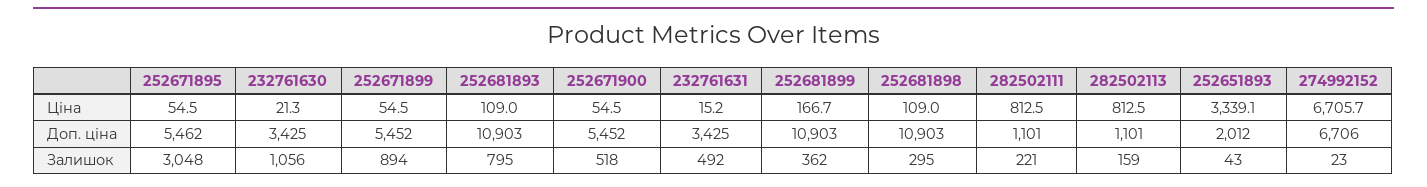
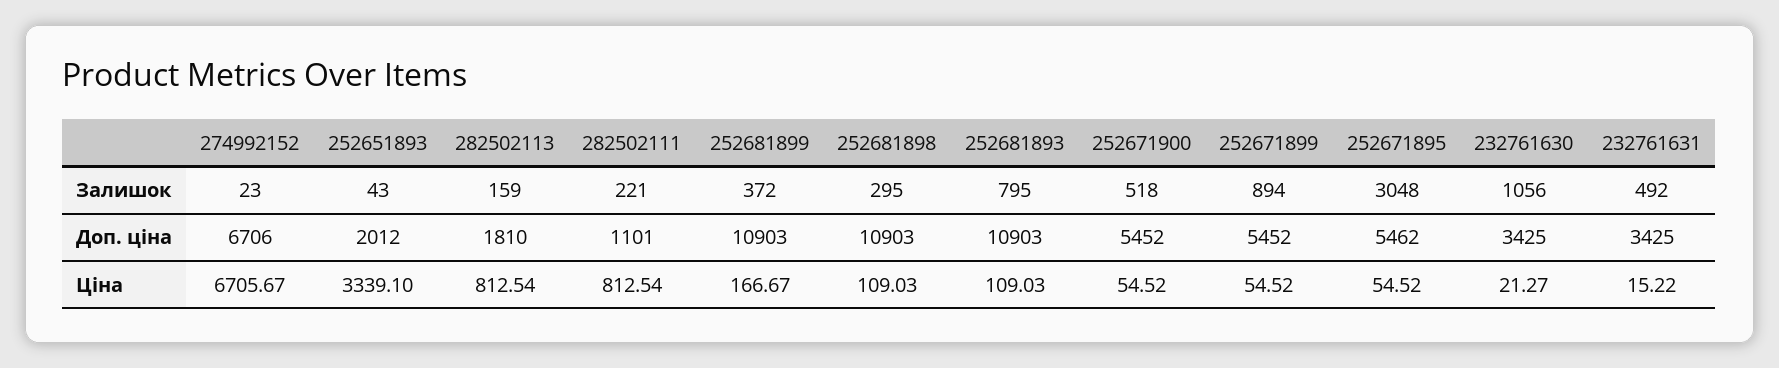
  {
    "252671895": {
      "Ціна": 54.52,
      "Доп. ціна": 5462,
      "Залишок": 3048
    },
    "232761630": {
      "Ціна": 21.27,
      "Доп. ціна": 3425,
      "Залишок": 1056
    },
    "252671899": {
      "Ціна": 54.52,
      "Доп. ціна": 5452,
      "Залишок": 894
    },
    "252681893": {
      "Ціна": 109.03,
      "Доп. ціна": 10903,
      "Залишок": 795
    },
    "252671900": {
      "Ціна": 54.52,
      "Доп. ціна": 5452,
      "Залишок": 518
    },
    "232761631": {
      "Ціна": 15.22,
      "Доп. ціна": 3425,
      "Залишок": 492
    },
    "252681899": {
      "Ціна": 166.67,
      "Доп. ціна": 10903,
-     "Залишок": 362
+     "Залишок": 372
    },
    "252681898": {
      "Ціна": 109.03,
      "Доп. ціна": 10903,
      "Залишок": 295
    },
    "282502111": {
      "Ціна": 812.54,
      "Доп. ціна": 1101,
      "Залишок": 221
    },
    "282502113": {
      "Ціна": 812.54,
-     "Доп. ціна": 1101,
+     "Доп. ціна": 1810,
      "Залишок": 159
    },
    "252651893": {
      "Ціна": 3339.1,
      "Доп. ціна": 2012,
      "Залишок": 43
    },
    "274992152": {
      "Ціна": 6705.67,
      "Доп. ціна": 6706,
      "Залишок": 23
    }
  }

